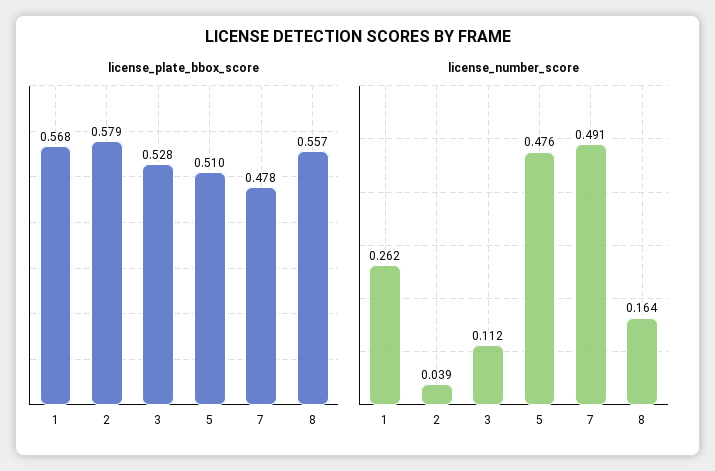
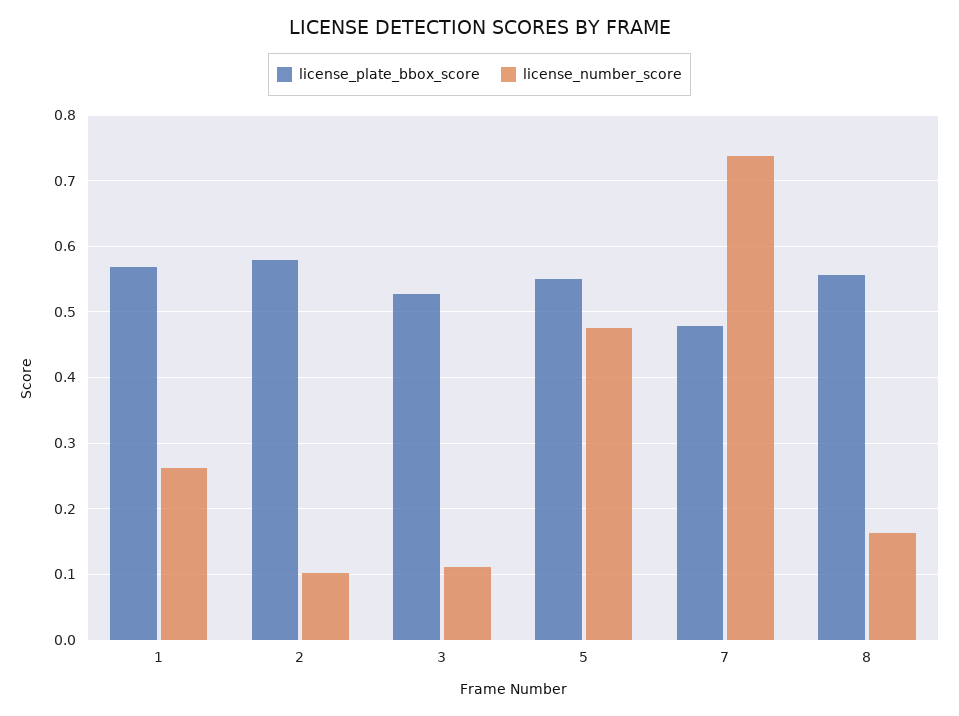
  {
    "license_plate_bbox_score": {
      "1": 0.568,
      "2": 0.579,
      "3": 0.528,
-     "5": 0.51,
+     "5": 0.55,
      "7": 0.478,
      "8": 0.557
    },
    "license_number_score": {
      "1": 0.262,
-     "2": 0.039,
+     "2": 0.1,
      "3": 0.112,
      "5": 0.476,
-     "7": 0.491,
+     "7": 0.74,
      "8": 0.164
    }
  }

